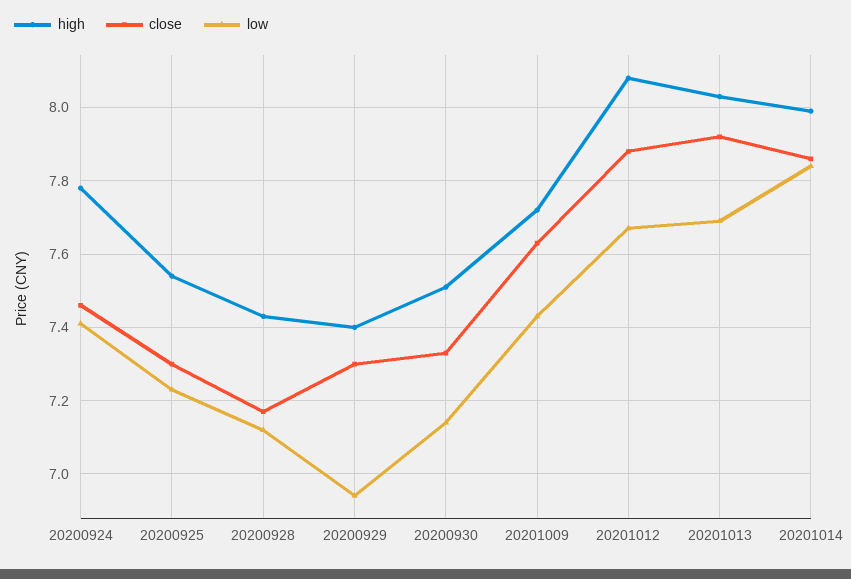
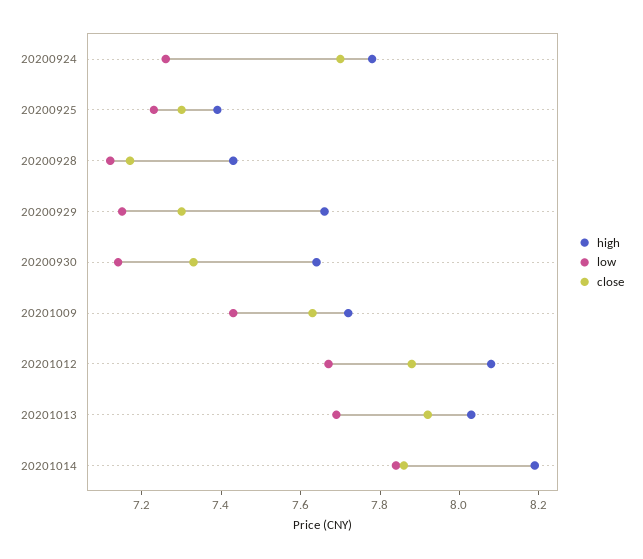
  {
    "high": {
      "20200924": 7.8,
-     "20200925": 7.55,
+     "20200925": 7.4,
      "20200928": 7.45,
-     "20200929": 7.4,
+     "20200929": 7.65,
-     "20200930": 7.5,
+     "20200930": 7.65,
      "20201009": 7.7,
      "20201012": 8.1,
      "20201013": 8.05,
-     "20201014": 8
+     "20201014": 8.2
    },
    "close": {
-     "20200924": 7.45,
+     "20200924": 7.7,
      "20200925": 7.3,
      "20200928": 7.15,
      "20200929": 7.3,
      "20200930": 7.35,
      "20201009": 7.65,
      "20201012": 7.9,
      "20201013": 7.9,
      "20201014": 7.85
    },
    "low": {
-     "20200924": 7.4,
+     "20200924": 7.25,
      "20200925": 7.25,
      "20200928": 7.1,
-     "20200929": 6.95,
+     "20200929": 7.15,
      "20200930": 7.15,
      "20201009": 7.45,
      "20201012": 7.65,
      "20201013": 7.7,
      "20201014": 7.85
    }
  }

